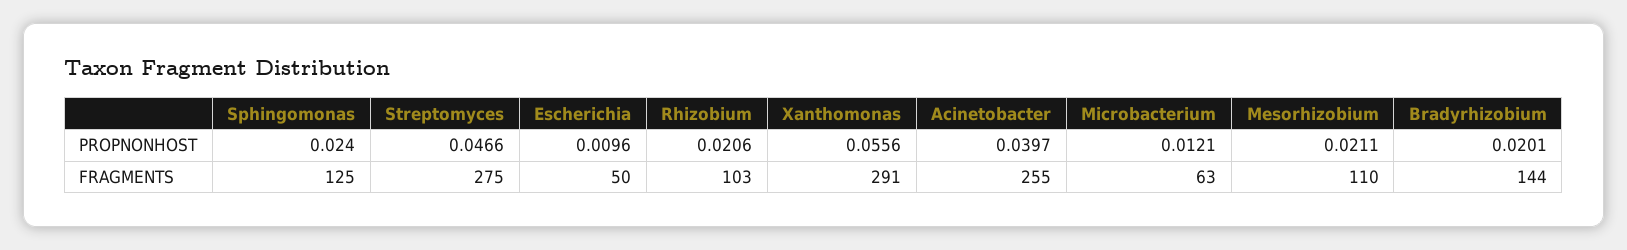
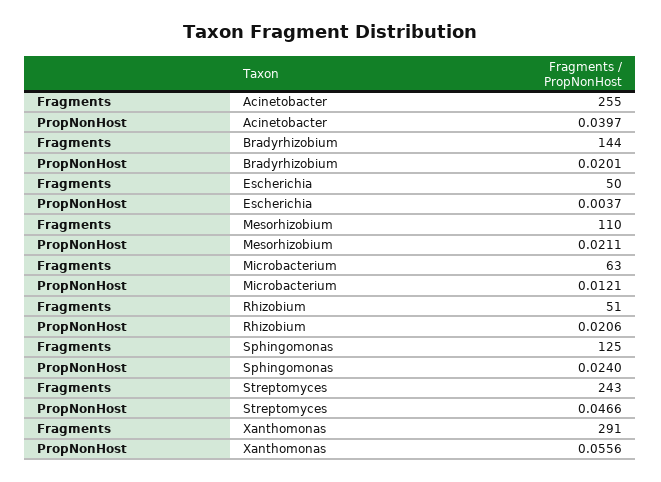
  {
    "Sphingomonas": {
      "PROPNONHOST": 0.024,
      "FRAGMENTS": 125
    },
    "Streptomyces": {
      "PROPNONHOST": 0.0466,
-     "FRAGMENTS": 275
+     "FRAGMENTS": 243
    },
    "Escherichia": {
-     "PROPNONHOST": 0.0096,
+     "PROPNONHOST": 0.0037,
      "FRAGMENTS": 50
    },
    "Rhizobium": {
      "PROPNONHOST": 0.0206,
-     "FRAGMENTS": 103
+     "FRAGMENTS": 51
    },
    "Xanthomonas": {
      "PROPNONHOST": 0.0556,
      "FRAGMENTS": 291
    },
    "Acinetobacter": {
      "PROPNONHOST": 0.0397,
      "FRAGMENTS": 255
    },
    "Microbacterium": {
      "PROPNONHOST": 0.0121,
      "FRAGMENTS": 63
    },
    "Mesorhizobium": {
      "PROPNONHOST": 0.0211,
      "FRAGMENTS": 110
    },
    "Bradyrhizobium": {
      "PROPNONHOST": 0.0201,
      "FRAGMENTS": 144
    }
  }

